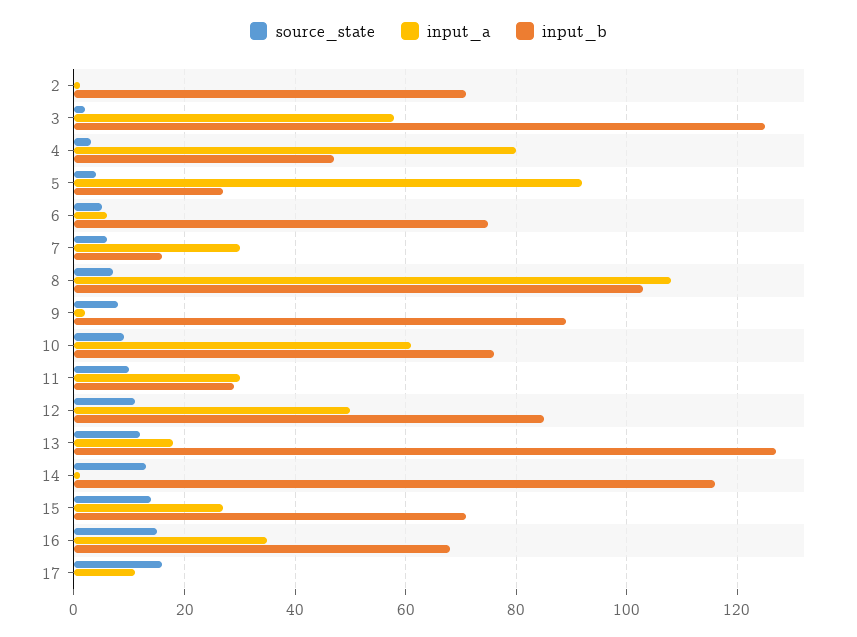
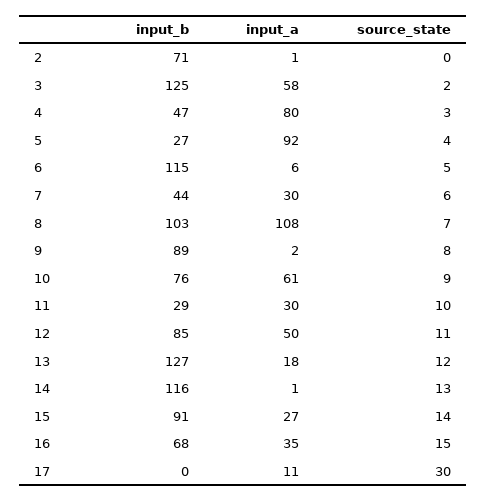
  {
    "source_state": {
      "2": 0,
      "3": 2,
      "4": 3,
      "5": 4,
      "6": 5,
      "7": 6,
      "8": 7,
      "9": 8,
      "10": 9,
      "11": 10,
      "12": 11,
      "13": 12,
      "14": 13,
      "15": 14,
      "16": 15,
-     "17": 15
+     "17": 30
    },
    "input_a": {
      "2": 1,
      "3": 58,
      "4": 80,
      "5": 92,
      "6": 6,
      "7": 30,
      "8": 108,
      "9": 2,
      "10": 61,
      "11": 30,
      "12": 50,
      "13": 18,
      "14": 1,
      "15": 27,
      "16": 35,
      "17": 11
    },
    "input_b": {
      "2": 71,
      "3": 125,
      "4": 47,
      "5": 27,
-     "6": 75,
+     "6": 115,
-     "7": 15,
+     "7": 44,
      "8": 103,
      "9": 89,
      "10": 76,
      "11": 29,
      "12": 85,
      "13": 127,
      "14": 116,
-     "15": 70,
+     "15": 91,
      "16": 68,
      "17": 0
    }
  }

